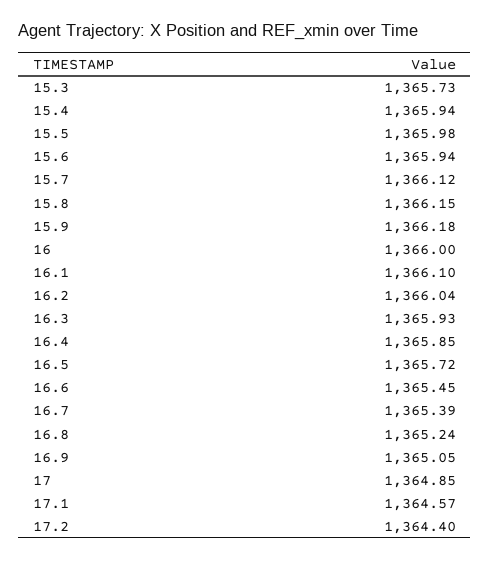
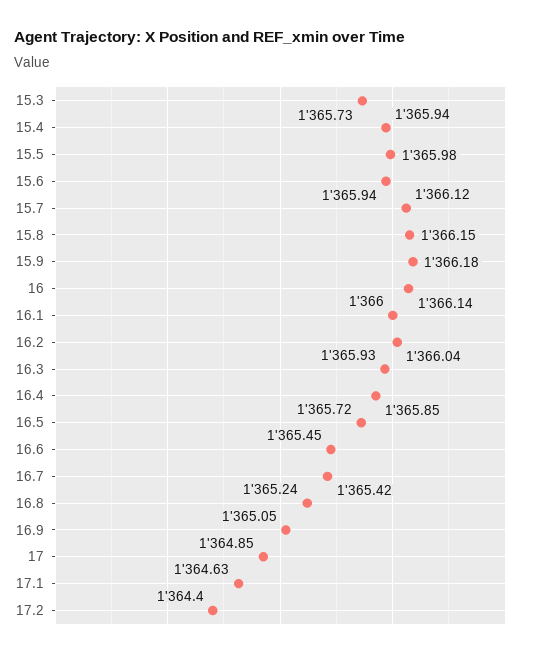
  {
    "15.3": 1365.73,
    "15.4": 1365.94,
    "15.5": 1365.98,
    "15.6": 1365.94,
    "15.7": 1366.12,
    "15.8": 1366.15,
    "15.9": 1366.18,
-   "16": 1366,
+   "16": 1366.14,
-   "16.1": 1366.1,
+   "16.1": 1366,
    "16.2": 1366.04,
    "16.3": 1365.93,
    "16.4": 1365.85,
    "16.5": 1365.72,
    "16.6": 1365.45,
-   "16.7": 1365.39,
+   "16.7": 1365.42,
    "16.8": 1365.24,
    "16.9": 1365.05,
    "17": 1364.85,
-   "17.1": 1364.57,
+   "17.1": 1364.63,
    "17.2": 1364.4
  }

